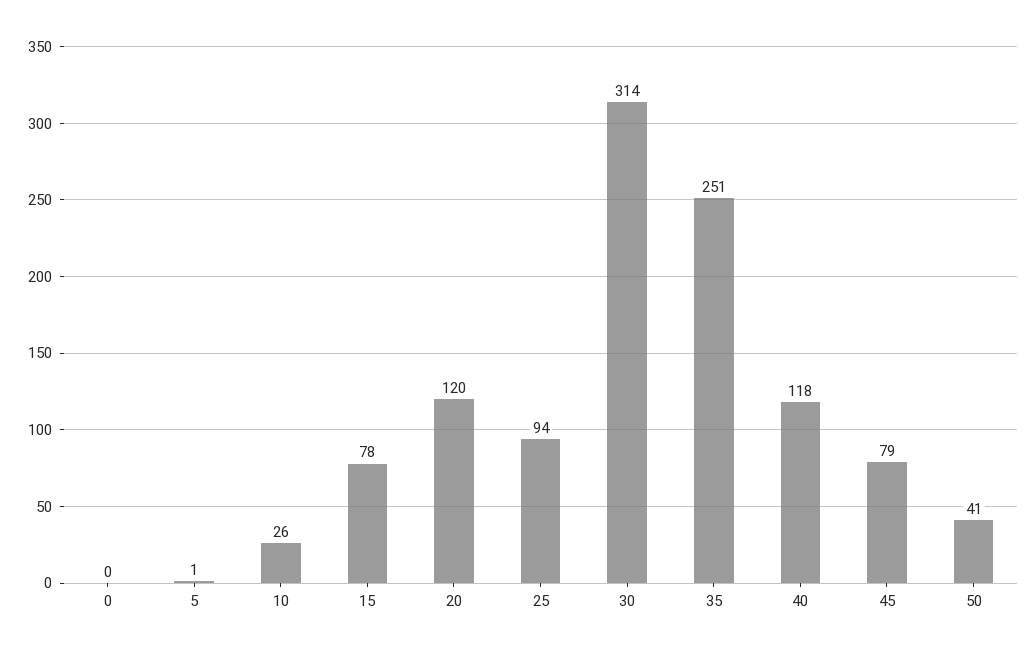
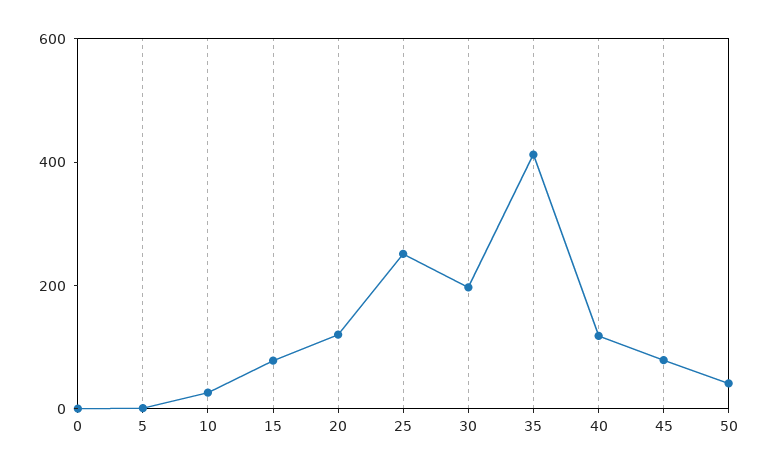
  {
    "0": 0,
    "5": 1,
    "10": 26,
    "15": 78,
    "20": 120,
-   "25": 94,
+   "25": 250,
-   "30": 314,
+   "30": 200,
-   "35": 251,
+   "35": 400,
    "40": 118,
    "45": 79,
    "50": 41
  }

